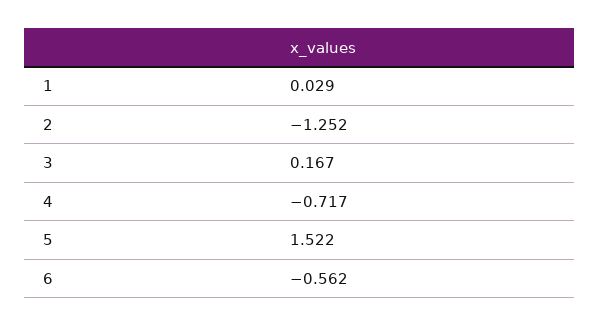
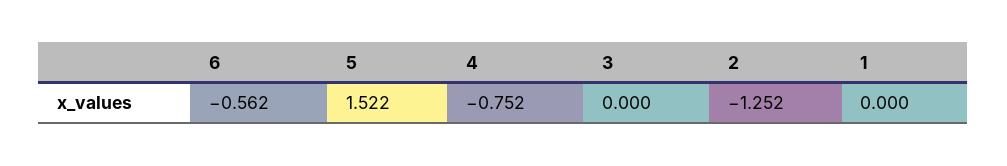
  {
-   "1": 0.029,
+   "1": 0,
    "2": -1.252,
-   "3": 0.167,
+   "3": 0,
-   "4": -0.717,
+   "4": -0.752,
    "5": 1.522,
    "6": -0.562
  }

